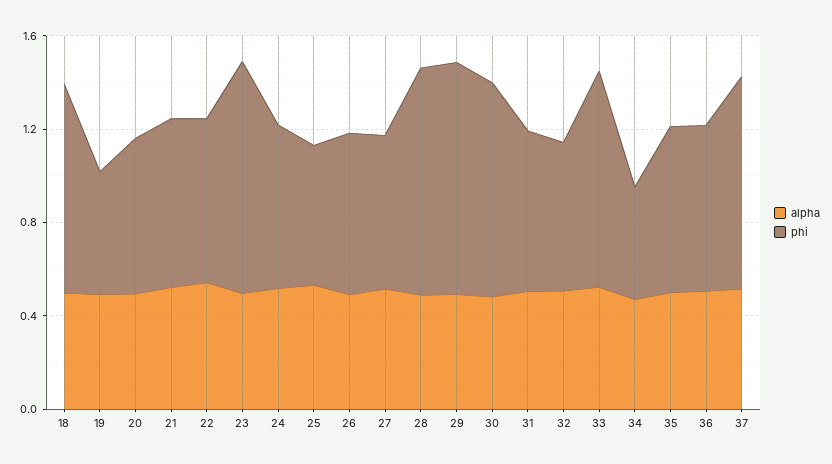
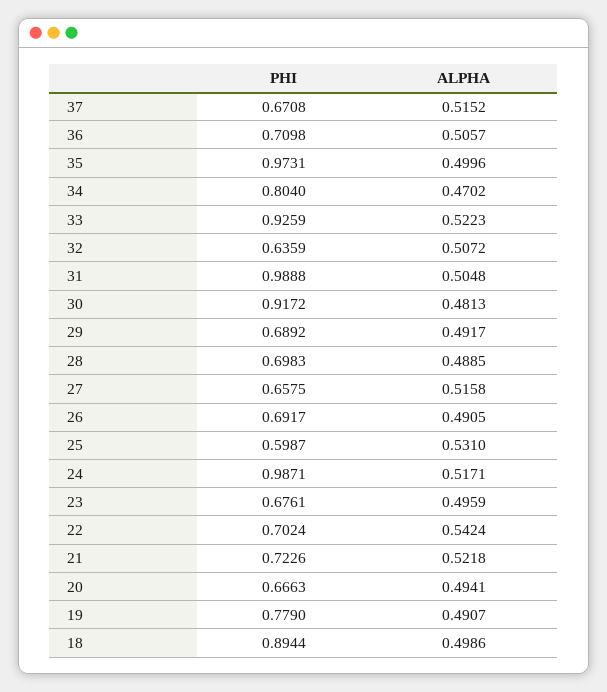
  {
    "alpha": {
      "18": 0.4986,
      "19": 0.4907,
      "20": 0.4941,
      "21": 0.5218,
      "22": 0.5424,
      "23": 0.4959,
      "24": 0.5171,
      "25": 0.531,
      "26": 0.4905,
      "27": 0.5158,
      "28": 0.4885,
      "29": 0.4917,
      "30": 0.4813,
      "31": 0.5048,
      "32": 0.5072,
      "33": 0.5223,
      "34": 0.4702,
      "35": 0.4996,
      "36": 0.5057,
      "37": 0.5152
    },
    "phi": {
      "18": 0.8944,
-     "19": 0.5,
+     "19": 0.779,
      "20": 0.6663,
      "21": 0.7226,
      "22": 0.7024,
-     "23": 1,
+     "23": 0.6761,
-     "24": 0.7,
+     "24": 0.9871,
      "25": 0.5987,
      "26": 0.6917,
      "27": 0.6575,
-     "28": 1,
+     "28": 0.6983,
-     "29": 1,
+     "29": 0.6892,
      "30": 0.9172,
-     "31": 0.7,
+     "31": 0.9888,
      "32": 0.6359,
      "33": 0.9259,
-     "34": 0.5,
+     "34": 0.804,
-     "35": 0.7,
+     "35": 0.9731,
      "36": 0.7098,
-     "37": 0.9
+     "37": 0.6708
    }
  }

